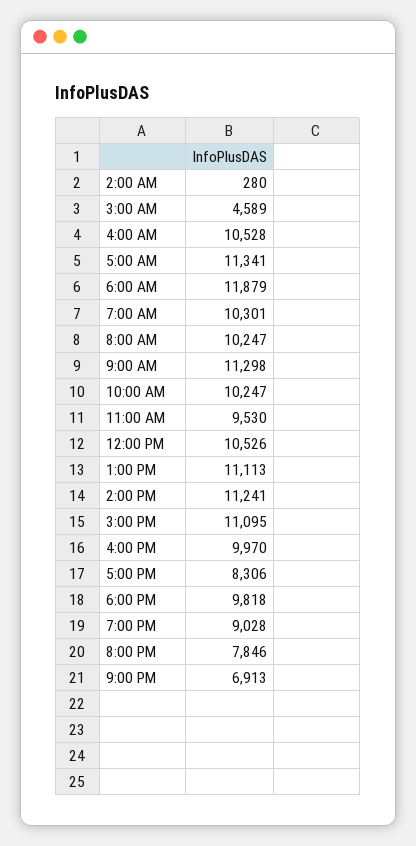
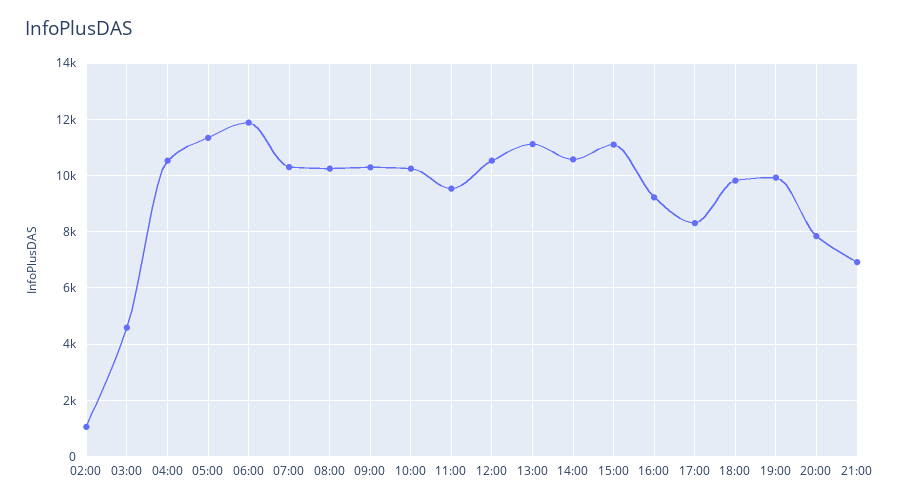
  {
-   "2:00 AM": 280,
+   "2:00 AM": 1000,
    "3:00 AM": 4589,
    "4:00 AM": 10528,
    "5:00 AM": 11341,
    "6:00 AM": 11879,
    "7:00 AM": 10301,
    "8:00 AM": 10247,
-   "9:00 AM": 11298,
+   "9:00 AM": 10250,
    "10:00 AM": 10247,
    "11:00 AM": 9530,
    "12:00 PM": 10526,
    "1:00 PM": 11113,
-   "2:00 PM": 11241,
+   "2:00 PM": 10500,
    "3:00 PM": 11095,
-   "4:00 PM": 9970,
+   "4:00 PM": 9250,
    "5:00 PM": 8306,
    "6:00 PM": 9818,
-   "7:00 PM": 9028,
+   "7:00 PM": 10000,
    "8:00 PM": 7846,
    "9:00 PM": 6913
  }

